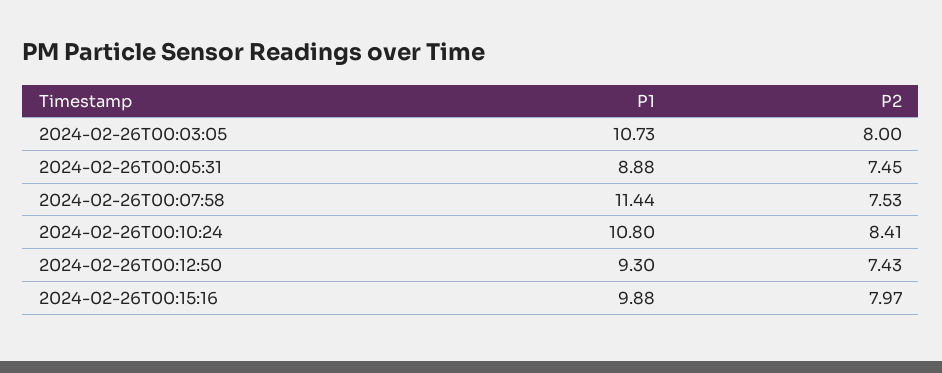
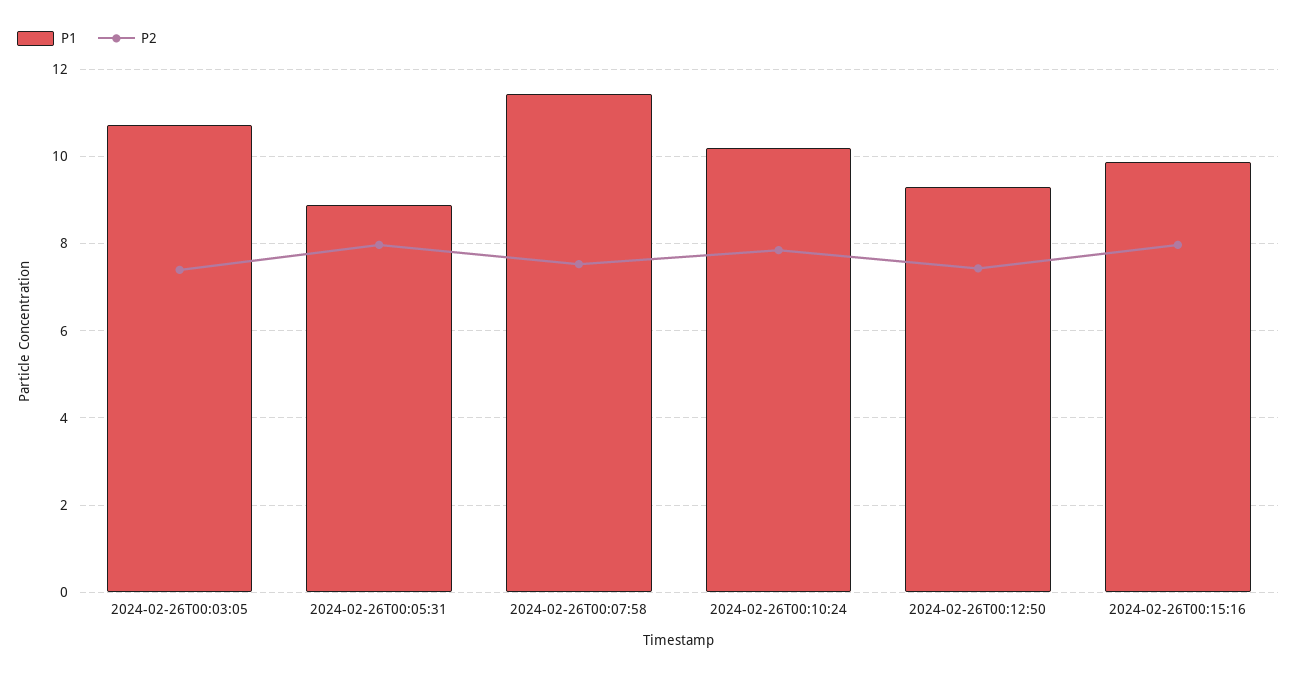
  {
    "P1": {
      "2024-02-26T00:03:05": 10.73,
      "2024-02-26T00:05:31": 8.88,
      "2024-02-26T00:07:58": 11.44,
-     "2024-02-26T00:10:24": 10.8,
+     "2024-02-26T00:10:24": 10.2,
      "2024-02-26T00:12:50": 9.3,
      "2024-02-26T00:15:16": 9.88
    },
    "P2": {
-     "2024-02-26T00:03:05": 8,
+     "2024-02-26T00:03:05": 7.4,
-     "2024-02-26T00:05:31": 7.45,
+     "2024-02-26T00:05:31": 8,
      "2024-02-26T00:07:58": 7.53,
-     "2024-02-26T00:10:24": 8.41,
+     "2024-02-26T00:10:24": 7.8,
      "2024-02-26T00:12:50": 7.43,
      "2024-02-26T00:15:16": 7.97
    }
  }

